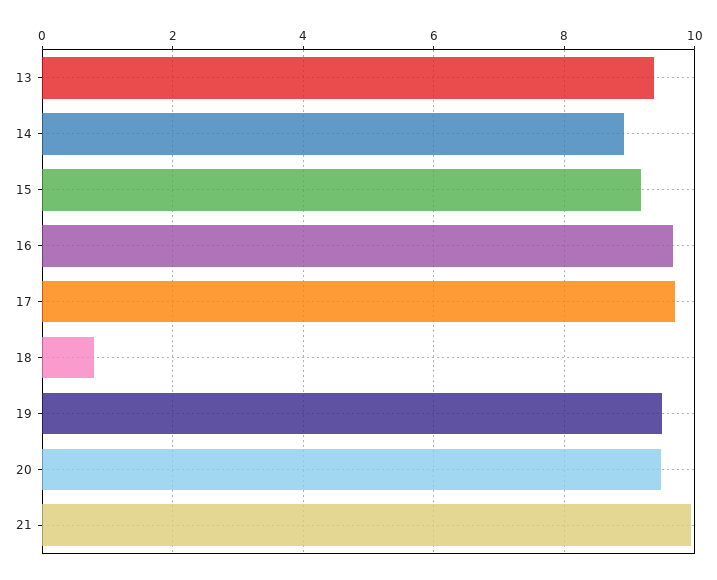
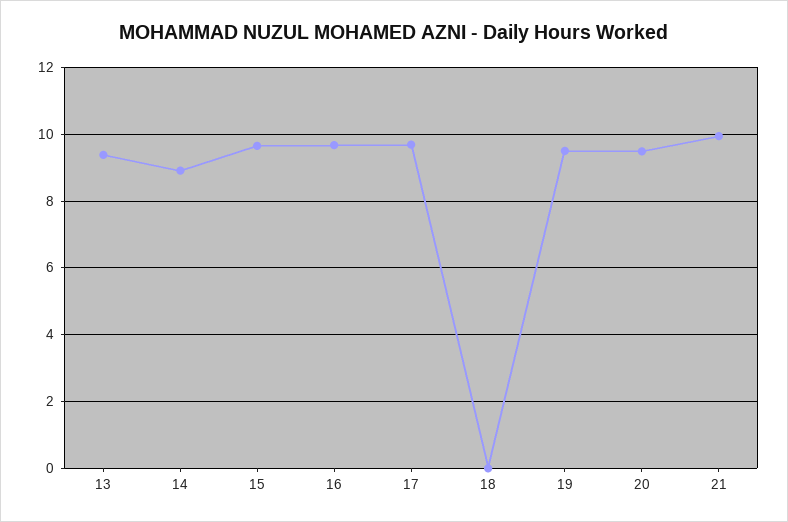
  {
    "13": 9.4,
    "14": 9,
-   "15": 9.2,
+   "15": 9.6,
    "16": 9.6,
    "17": 9.6,
-   "18": 0.8,
+   "18": 0,
    "19": 9.6,
    "20": 9.4,
    "21": 10
  }

